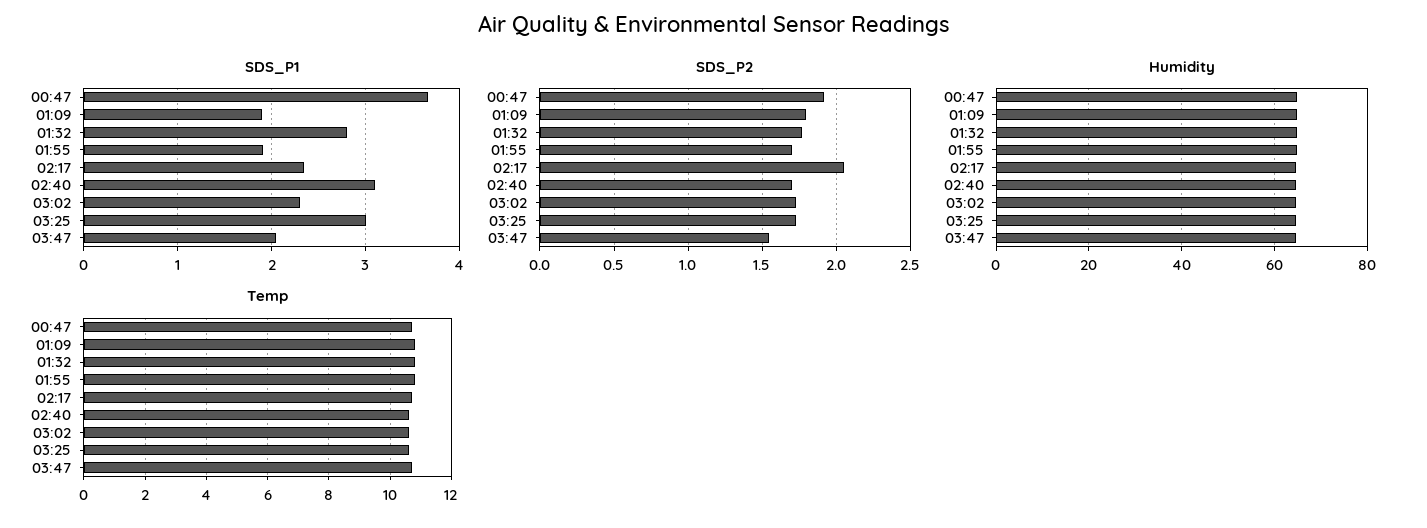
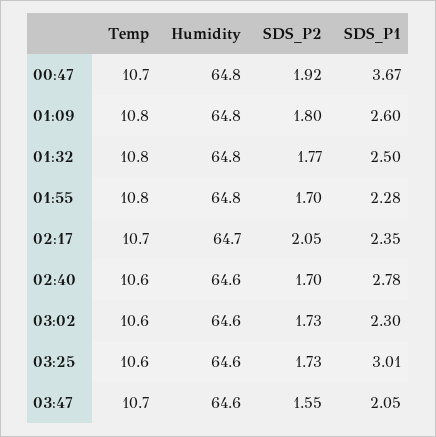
  {
    "SDS_P1": {
      "00:47": 3.67,
-     "01:09": 1.9,
+     "01:09": 2.6,
-     "01:32": 2.8,
+     "01:32": 2.5,
-     "01:55": 1.9,
+     "01:55": 2.28,
      "02:17": 2.35,
-     "02:40": 3.1,
+     "02:40": 2.78,
      "03:02": 2.3,
      "03:25": 3.01,
      "03:47": 2.05
    },
    "SDS_P2": {
      "00:47": 1.92,
      "01:09": 1.8,
      "01:32": 1.77,
      "01:55": 1.7,
      "02:17": 2.05,
      "02:40": 1.7,
      "03:02": 1.73,
      "03:25": 1.73,
      "03:47": 1.55
    },
    "Humidity": {
      "00:47": 64.8,
      "01:09": 64.8,
      "01:32": 64.8,
      "01:55": 64.8,
      "02:17": 64.7,
      "02:40": 64.6,
      "03:02": 64.6,
      "03:25": 64.6,
      "03:47": 64.6
    },
    "Temp": {
      "00:47": 10.7,
      "01:09": 10.8,
      "01:32": 10.8,
      "01:55": 10.8,
      "02:17": 10.7,
      "02:40": 10.6,
      "03:02": 10.6,
      "03:25": 10.6,
      "03:47": 10.7
    }
  }

